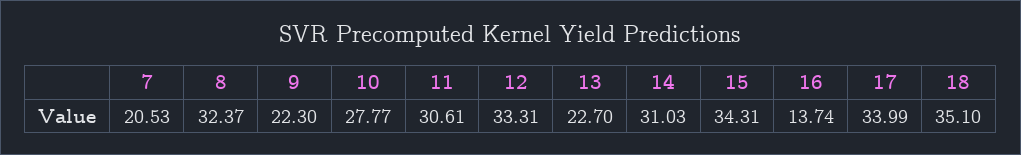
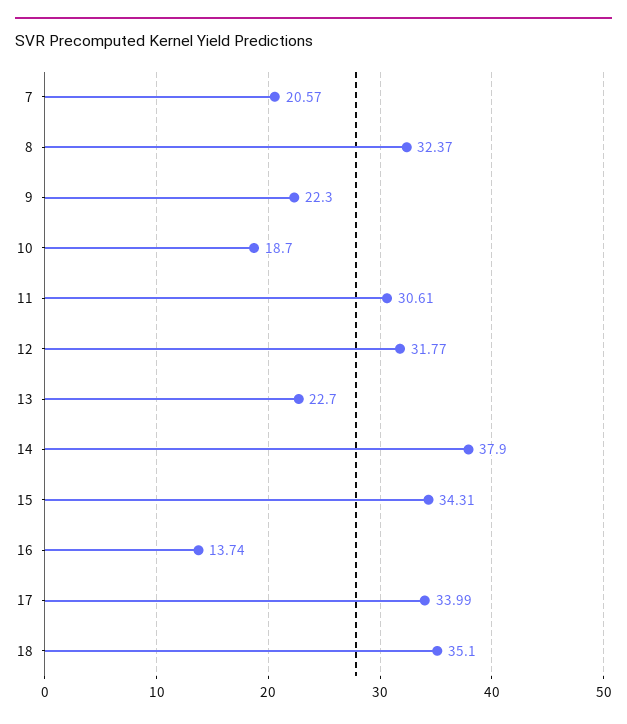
  {
-   "7": 20.53,
+   "7": 20.57,
    "8": 32.37,
    "9": 22.3,
-   "10": 27.77,
+   "10": 18.7,
    "11": 30.61,
-   "12": 33.31,
+   "12": 31.77,
    "13": 22.7,
-   "14": 31.03,
+   "14": 37.9,
    "15": 34.31,
    "16": 13.74,
    "17": 33.99,
    "18": 35.1
  }

